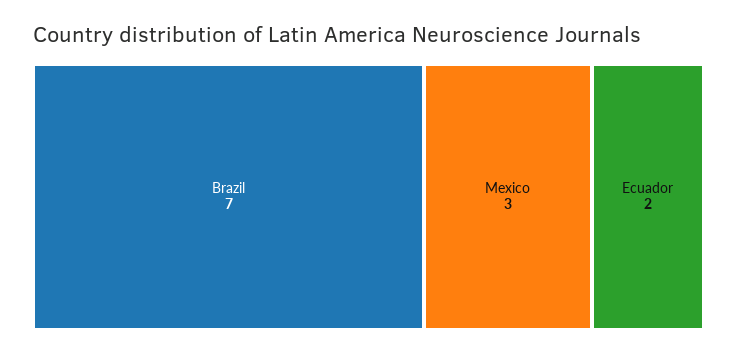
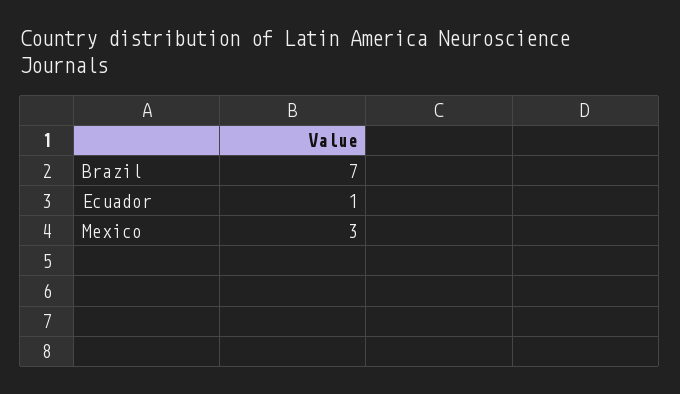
  {
    "Brazil": 7,
    "Mexico": 3,
-   "Ecuador": 2
+   "Ecuador": 1
  }

